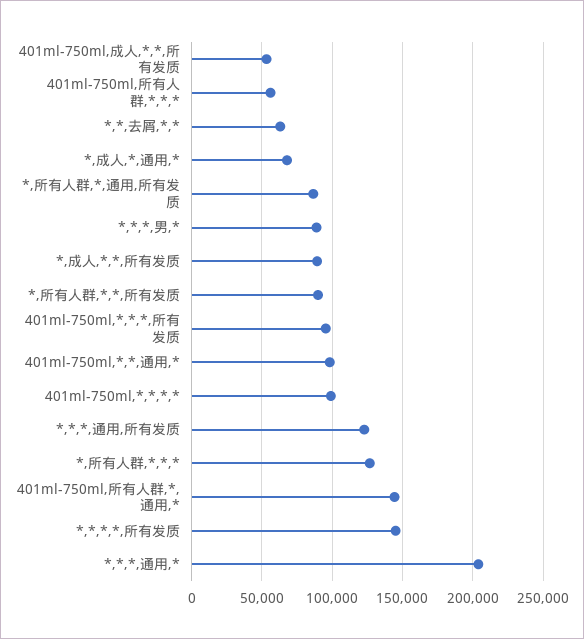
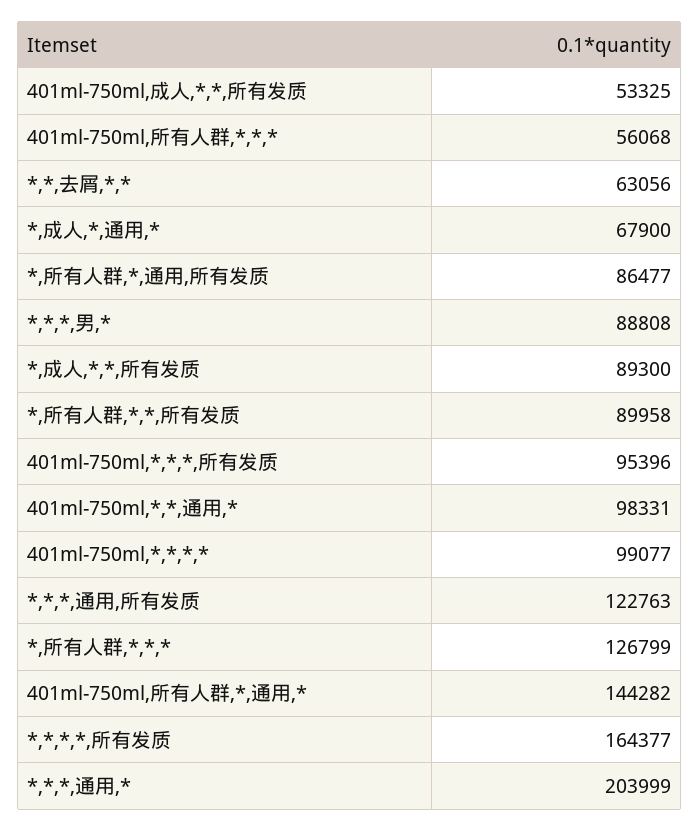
  {
    "401ml-750ml,成人,*,*,所有发质": 53325,
    "401ml-750ml,所有人群,*,*,*": 56068,
    "*,*,去屑,*,*": 63056,
    "*,成人,*,通用,*": 67900,
    "*,所有人群,*,通用,所有发质": 86477,
    "*,*,*,男,*": 88808,
    "*,成人,*,*,所有发质": 89300,
    "*,所有人群,*,*,所有发质": 89958,
    "401ml-750ml,*,*,*,所有发质": 95396,
    "401ml-750ml,*,*,通用,*": 98331,
    "401ml-750ml,*,*,*,*": 99077,
    "*,*,*,通用,所有发质": 122763,
    "*,所有人群,*,*,*": 126799,
    "401ml-750ml,所有人群,*,通用,*": 144282,
-   "*,*,*,*,所有发质": 145000,
+   "*,*,*,*,所有发质": 164377,
    "*,*,*,通用,*": 203999
  }

